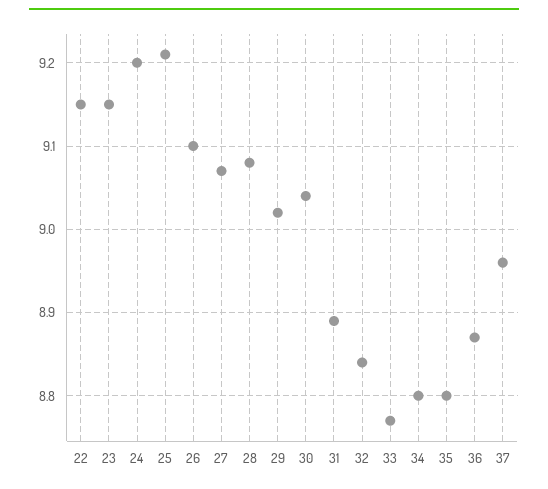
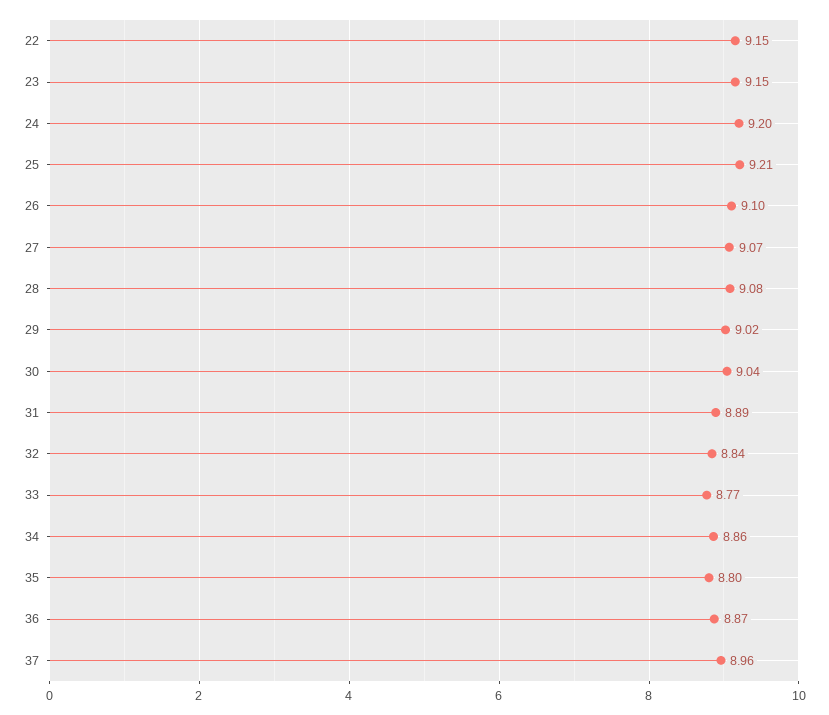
  {
    "22": 9.15,
    "23": 9.15,
    "24": 9.2,
    "25": 9.21,
    "26": 9.1,
    "27": 9.07,
    "28": 9.08,
    "29": 9.02,
    "30": 9.04,
    "31": 8.89,
    "32": 8.84,
    "33": 8.77,
-   "34": 8.8,
+   "34": 8.86,
    "35": 8.8,
    "36": 8.87,
    "37": 8.96
  }

